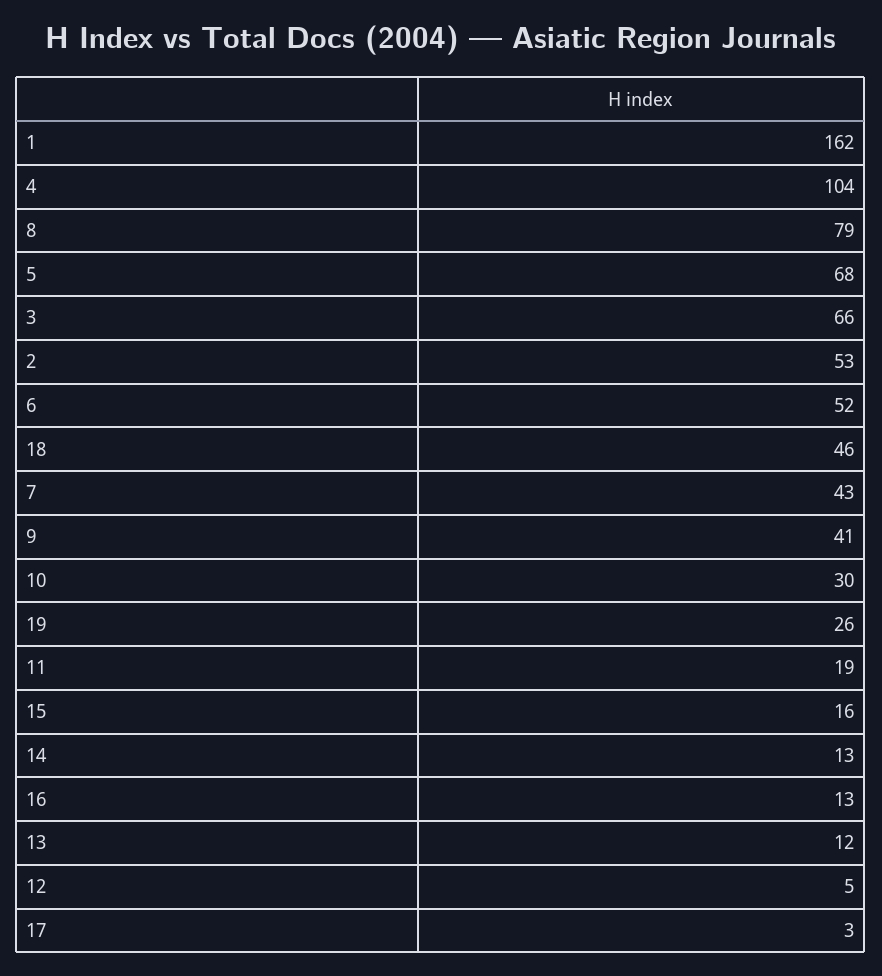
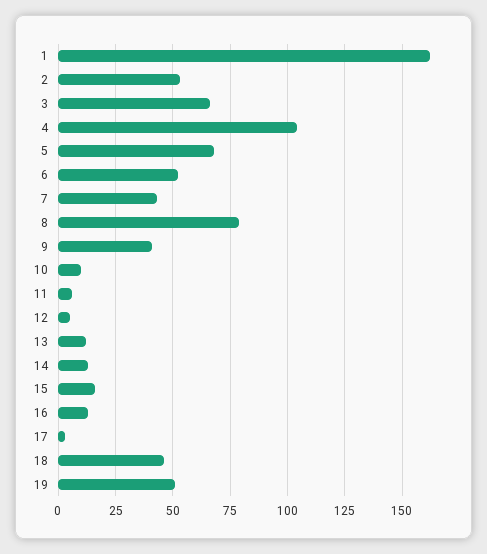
  {
    "1": 162,
    "4": 104,
    "8": 79,
    "5": 68,
    "3": 66,
    "2": 53,
    "6": 52,
    "18": 46,
    "7": 43,
    "9": 41,
-   "10": 30,
+   "10": 10,
-   "19": 26,
+   "19": 50,
-   "11": 19,
+   "11": 5,
    "15": 16,
    "14": 13,
    "16": 13,
    "13": 12,
    "12": 5,
    "17": 3
  }

